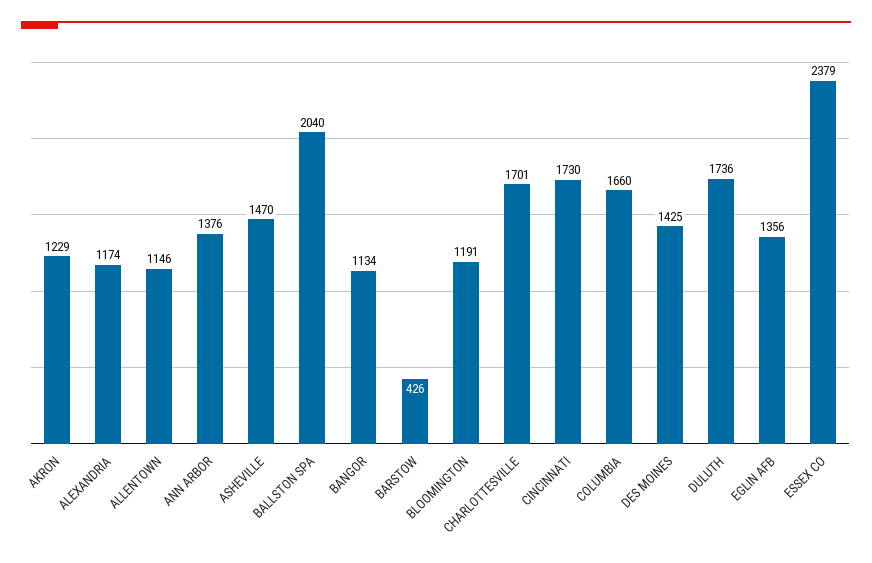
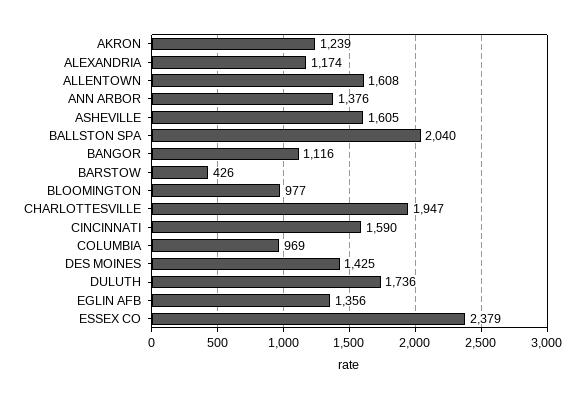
  {
-   "AKRON": 1229,
+   "AKRON": 1239,
    "ALEXANDRIA": 1174,
-   "ALLENTOWN": 1146,
+   "ALLENTOWN": 1608,
    "ANN ARBOR": 1376,
-   "ASHEVILLE": 1470,
+   "ASHEVILLE": 1605,
    "BALLSTON SPA": 2040,
-   "BANGOR": 1134,
+   "BANGOR": 1116,
    "BARSTOW": 426,
-   "BLOOMINGTON": 1191,
+   "BLOOMINGTON": 977,
-   "CHARLOTTESVILLE": 1701,
+   "CHARLOTTESVILLE": 1947,
-   "CINCINNATI": 1730,
+   "CINCINNATI": 1590,
-   "COLUMBIA": 1660,
+   "COLUMBIA": 969,
    "DES MOINES": 1425,
    "DULUTH": 1736,
    "EGLIN AFB": 1356,
    "ESSEX CO": 2379
  }

